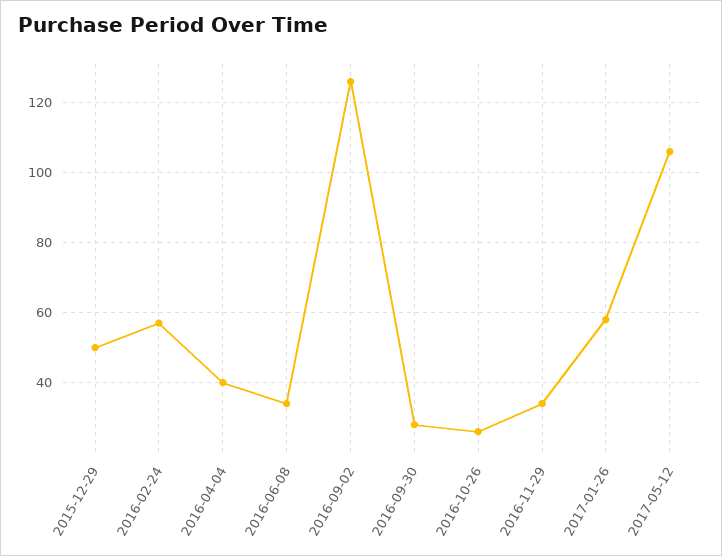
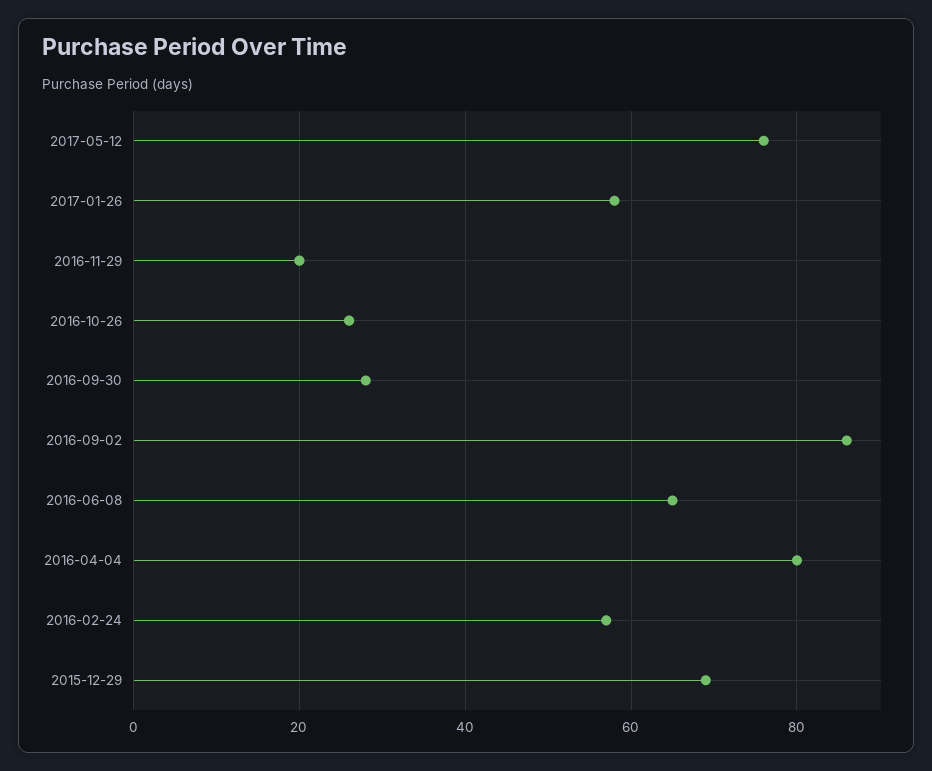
  {
-   "2015-12-29": 50,
+   "2015-12-29": 70,
    "2016-02-24": 55,
-   "2016-04-04": 40,
+   "2016-04-04": 80,
-   "2016-06-08": 35,
+   "2016-06-08": 65,
-   "2016-09-02": 125,
+   "2016-09-02": 85,
    "2016-09-30": 30,
    "2016-10-26": 25,
-   "2016-11-29": 35,
+   "2016-11-29": 20,
    "2017-01-26": 60,
-   "2017-05-12": 105
+   "2017-05-12": 75
  }

